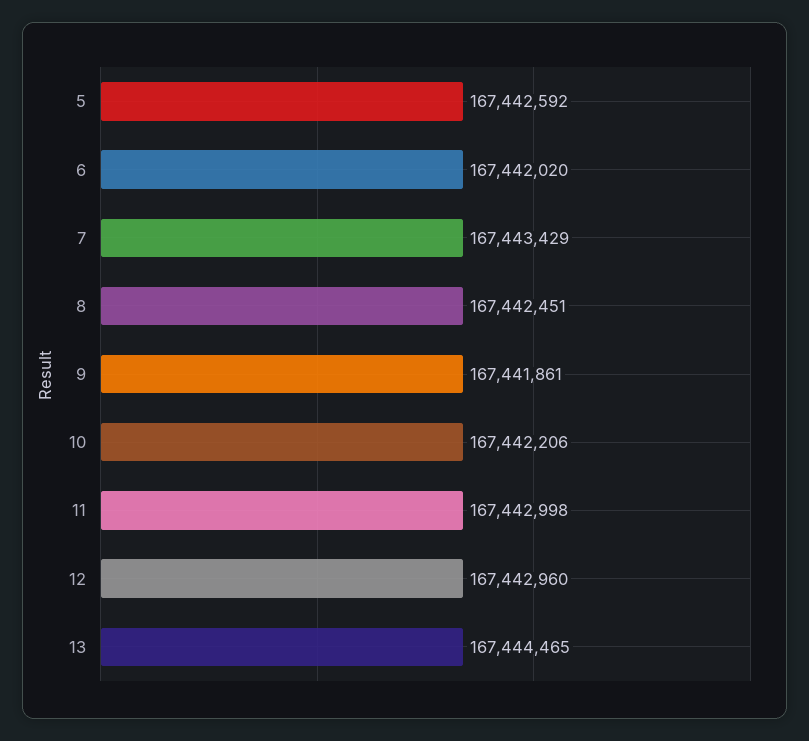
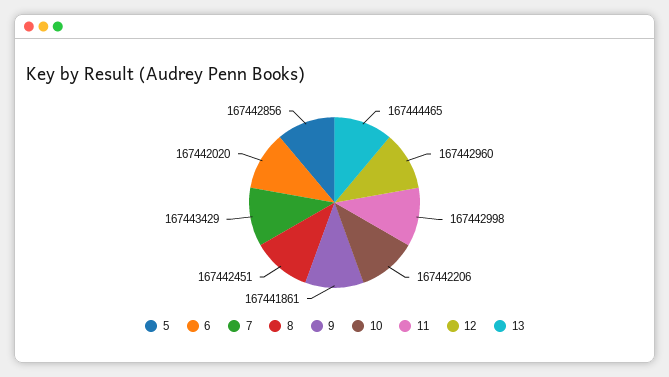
  {
-   "5": 167442592,
+   "5": 167442856,
    "6": 167442020,
    "7": 167443429,
    "8": 167442451,
    "9": 167441861,
    "10": 167442206,
    "11": 167442998,
    "12": 167442960,
    "13": 167444465
  }

